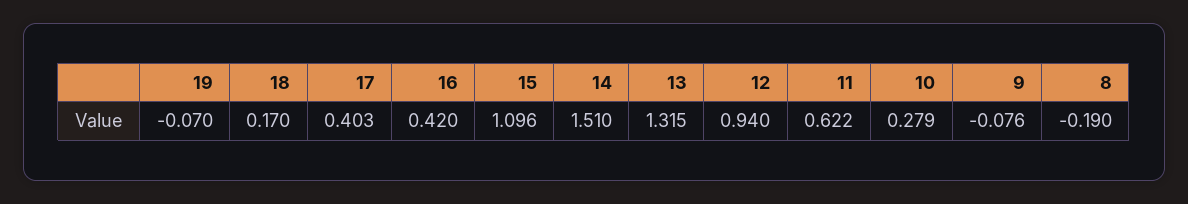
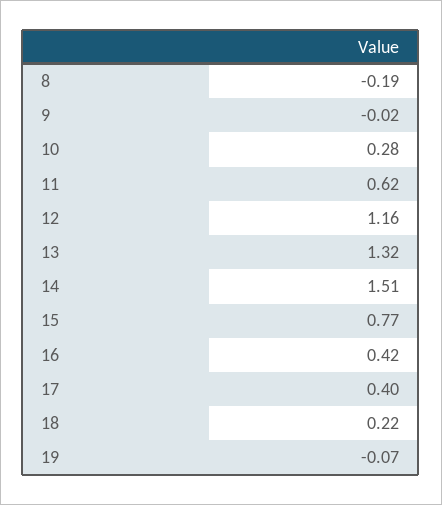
  {
    "19": -0.07,
-   "18": 0.17,
+   "18": 0.22,
    "17": 0.403,
    "16": 0.42,
-   "15": 1.096,
+   "15": 0.77,
    "14": 1.51,
    "13": 1.315,
-   "12": 0.94,
+   "12": 1.16,
    "11": 0.622,
    "10": 0.279,
-   "9": -0.076,
+   "9": -0.02,
    "8": -0.19
  }

